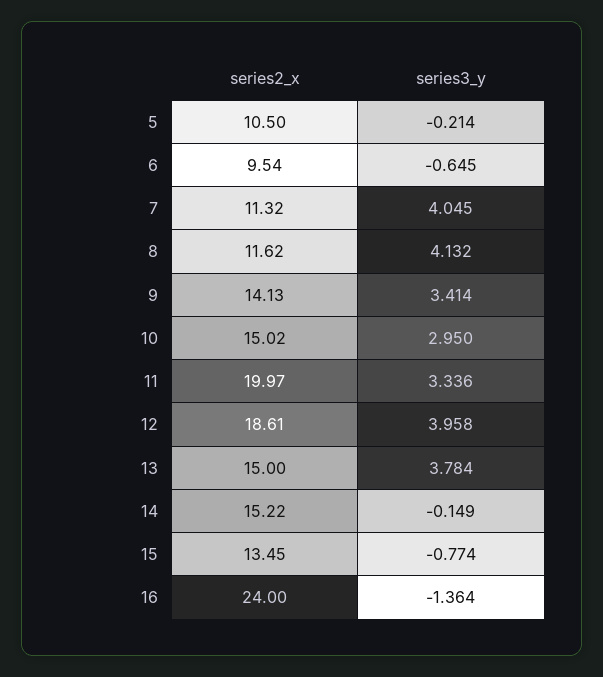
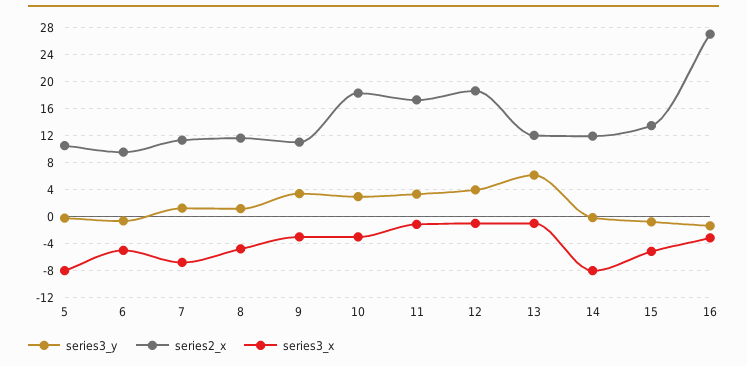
  {
    "series2_x": {
      "5": 10.5,
      "6": 9.54,
      "7": 11.32,
      "8": 11.62,
-     "9": 14.13,
+     "9": 11,
-     "10": 15.02,
+     "10": 18,
-     "11": 19.97,
+     "11": 17,
      "12": 18.61,
-     "13": 15,
+     "13": 12,
-     "14": 15.22,
+     "14": 12,
      "15": 13.45,
-     "16": 24
+     "16": 27
    },
    "series3_y": {
      "5": -0.214,
      "6": -0.645,
-     "7": 4.045,
+     "7": 1,
-     "8": 4.132,
+     "8": 1,
      "9": 3.414,
      "10": 2.95,
      "11": 3.336,
      "12": 3.958,
-     "13": 3.784,
+     "13": 6,
      "14": -0.149,
      "15": -0.774,
      "16": -1.364
-   }
+   },
+   "series3_x": {
+     "5": -8,
+     "6": -5,
+     "7": -7,
+     "8": -5,
+     "9": -3,
+     "10": -3,
+     "11": -1,
+     "12": -1,
+     "13": -1,
+     "14": -8,
+     "15": -5,
+     "16": -3
+   }
  }

